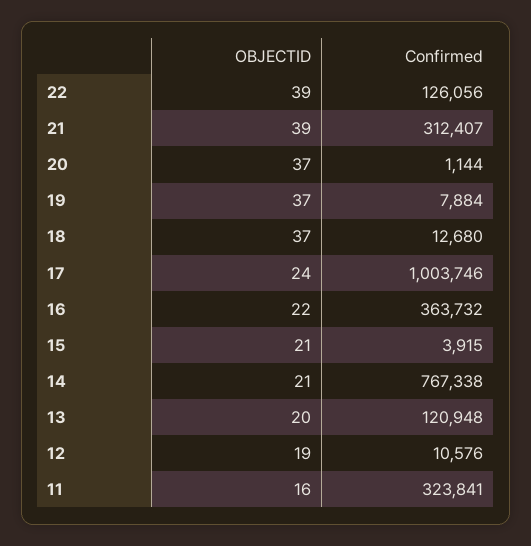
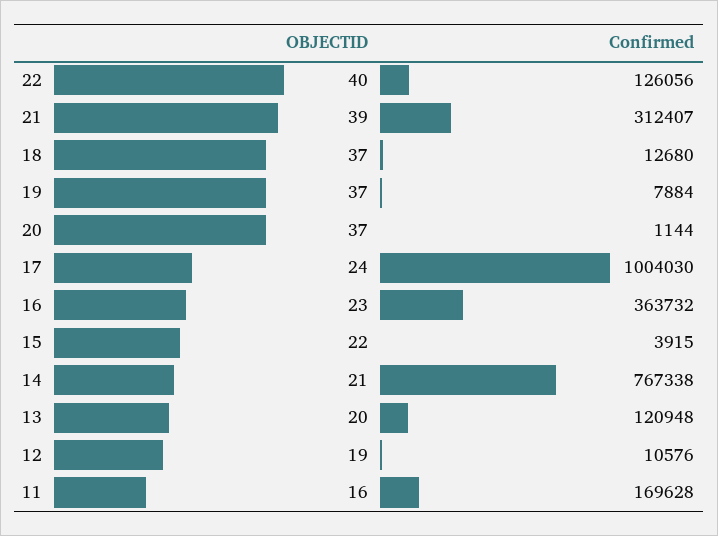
  {
    "OBJECTID": {
-     "22": 39,
+     "22": 40,
      "21": 39,
      "20": 37,
      "19": 37,
      "18": 37,
      "17": 24,
-     "16": 22,
+     "16": 23,
-     "15": 21,
+     "15": 22,
      "14": 21,
      "13": 20,
      "12": 19,
      "11": 16
    },
    "Confirmed": {
      "22": 126056,
      "21": 312407,
      "20": 1144,
      "19": 7884,
      "18": 12680,
-     "17": 1003746,
+     "17": 1004030,
      "16": 363732,
      "15": 3915,
      "14": 767338,
      "13": 120948,
      "12": 10576,
-     "11": 323841
+     "11": 169628
    }
  }

